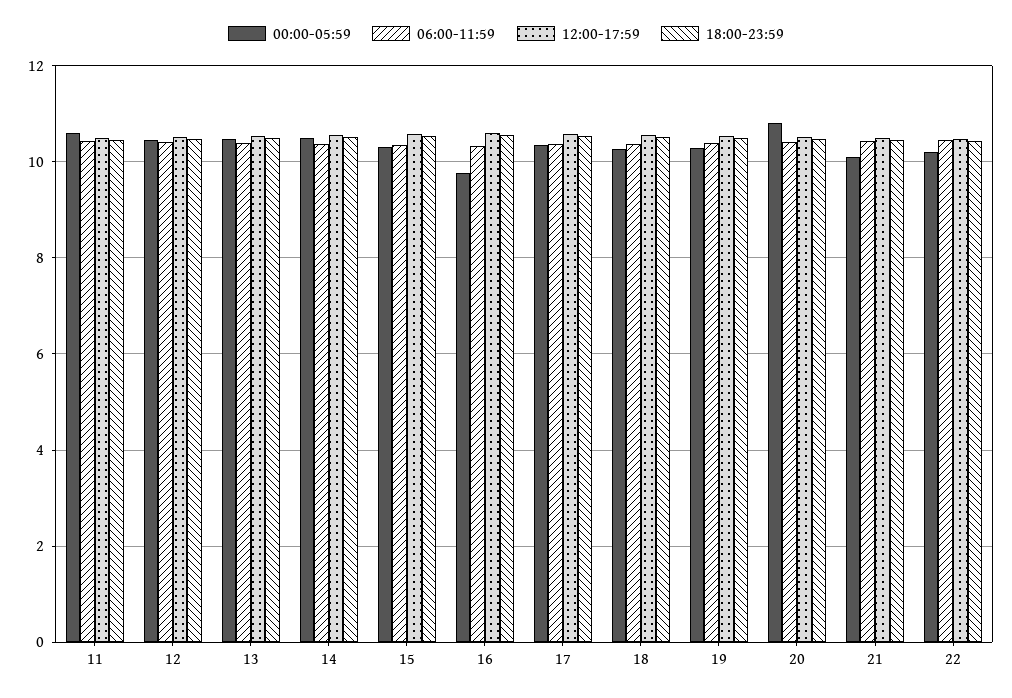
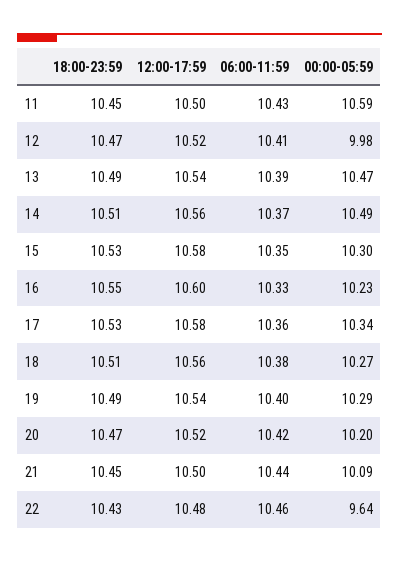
  {
    "00:00-05:59": {
      "11": 10.59,
-     "12": 10.4,
+     "12": 9.98,
      "13": 10.47,
      "14": 10.49,
      "15": 10.3,
-     "16": 9.8,
+     "16": 10.23,
      "17": 10.34,
      "18": 10.27,
      "19": 10.29,
-     "20": 10.8,
+     "20": 10.2,
      "21": 10.09,
-     "22": 10.2
+     "22": 9.64
    },
    "06:00-11:59": {
      "11": 10.43,
      "12": 10.41,
      "13": 10.39,
      "14": 10.37,
      "15": 10.35,
      "16": 10.33,
      "17": 10.36,
      "18": 10.38,
      "19": 10.4,
      "20": 10.42,
      "21": 10.44,
      "22": 10.46
    },
    "12:00-17:59": {
      "11": 10.5,
      "12": 10.52,
      "13": 10.54,
      "14": 10.56,
      "15": 10.58,
      "16": 10.6,
      "17": 10.58,
      "18": 10.56,
      "19": 10.54,
      "20": 10.52,
      "21": 10.5,
      "22": 10.48
    },
    "18:00-23:59": {
      "11": 10.45,
      "12": 10.47,
      "13": 10.49,
      "14": 10.51,
      "15": 10.53,
      "16": 10.55,
      "17": 10.53,
      "18": 10.51,
      "19": 10.49,
      "20": 10.47,
      "21": 10.45,
      "22": 10.43
    }
  }

